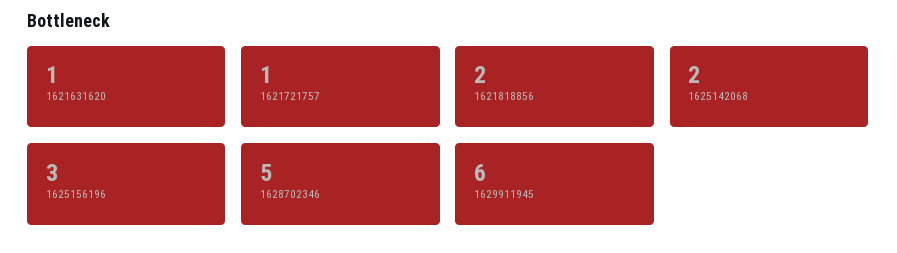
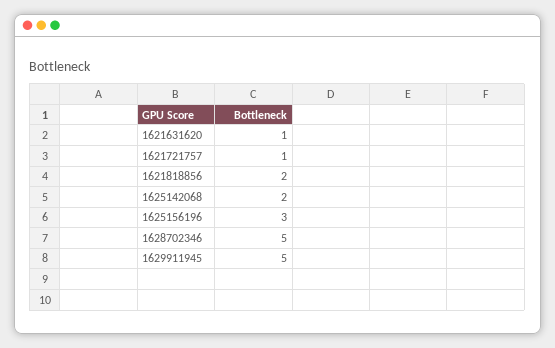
  {
    "1621631620": 1,
    "1621721757": 1,
    "1621818856": 2,
    "1625142068": 2,
    "1625156196": 3,
    "1628702346": 5,
-   "1629911945": 6
+   "1629911945": 5
  }

